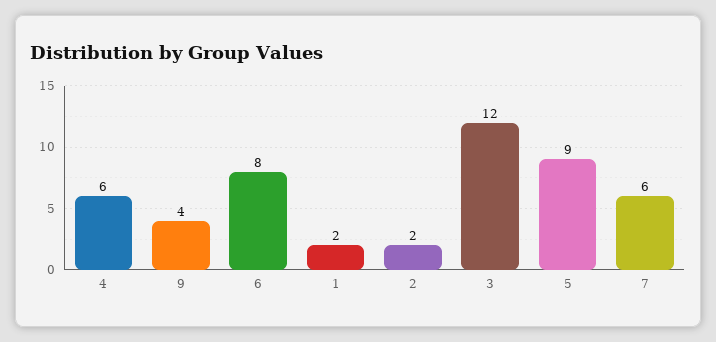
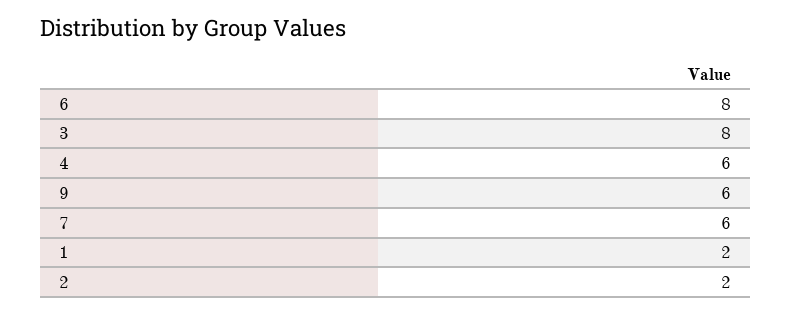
  {
    "4": 6,
-   "9": 4,
+   "9": 6,
    "6": 8,
    "1": 2,
    "2": 2,
-   "3": 12,
+   "3": 8,
-   "5": 9,
    "7": 6
  }

